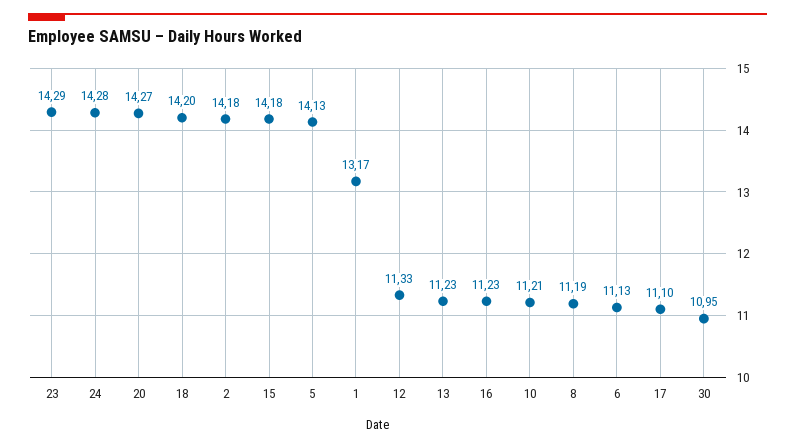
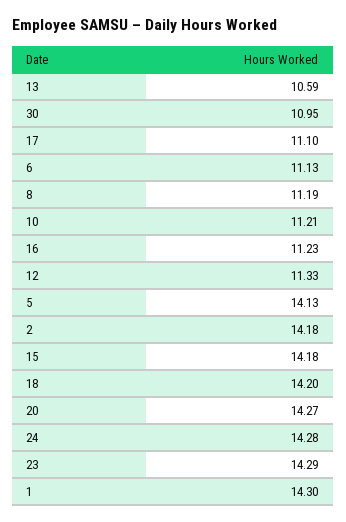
  {
    "23": 14.29,
    "24": 14.28,
    "20": 14.27,
    "18": 14.2,
    "2": 14.18,
    "15": 14.18,
    "5": 14.13,
-   "1": 13.17,
+   "1": 14.3,
    "12": 11.33,
-   "13": 11.23,
+   "13": 10.59,
    "16": 11.23,
    "10": 11.21,
    "8": 11.19,
    "6": 11.13,
    "17": 11.1,
    "30": 10.95
  }

